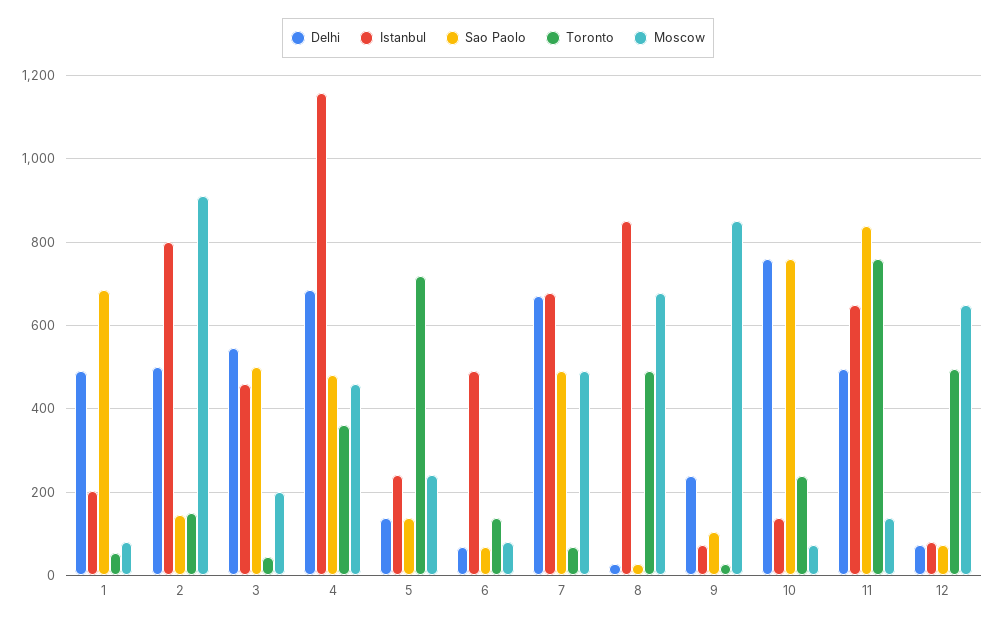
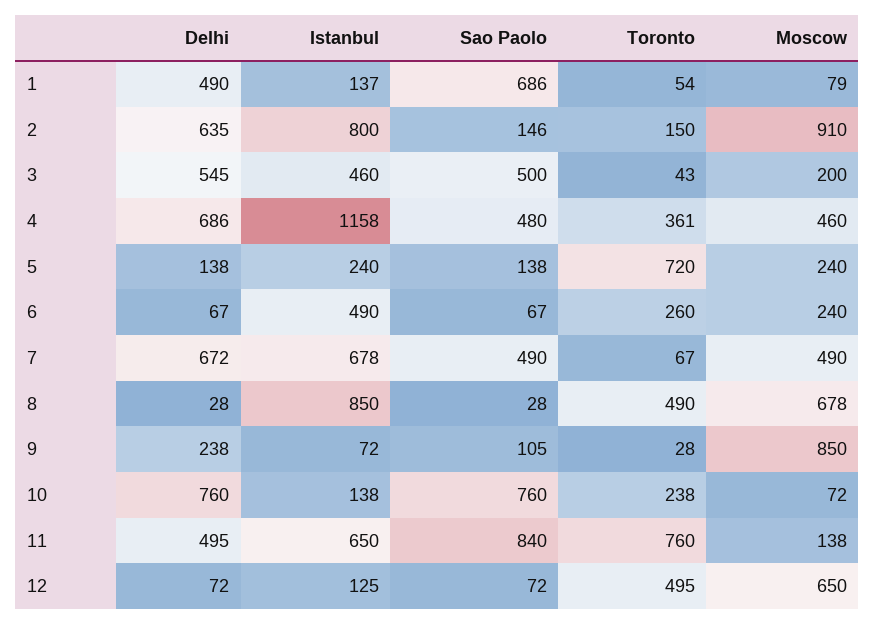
  {
    "Delhi": {
      "1": 490,
-     "2": 500,
+     "2": 635,
      "3": 545,
      "4": 686,
      "5": 138,
      "6": 67,
      "7": 672,
      "8": 28,
      "9": 238,
      "10": 760,
      "11": 495,
      "12": 72
    },
    "Istanbul": {
-     "1": 200,
+     "1": 137,
      "2": 800,
      "3": 460,
      "4": 1158,
      "5": 240,
      "6": 490,
      "7": 678,
      "8": 850,
      "9": 72,
      "10": 138,
      "11": 650,
-     "12": 80
+     "12": 125
    },
    "Sao Paolo": {
      "1": 686,
      "2": 146,
      "3": 500,
      "4": 480,
      "5": 138,
      "6": 67,
      "7": 490,
      "8": 28,
      "9": 105,
      "10": 760,
      "11": 840,
      "12": 72
    },
    "Toronto": {
      "1": 54,
      "2": 150,
      "3": 43,
      "4": 361,
      "5": 720,
-     "6": 140,
+     "6": 260,
      "7": 67,
      "8": 490,
      "9": 28,
      "10": 238,
      "11": 760,
      "12": 495
    },
    "Moscow": {
      "1": 79,
      "2": 910,
      "3": 200,
      "4": 460,
      "5": 240,
-     "6": 80,
+     "6": 240,
      "7": 490,
      "8": 678,
      "9": 850,
      "10": 72,
      "11": 138,
      "12": 650
    }
  }

